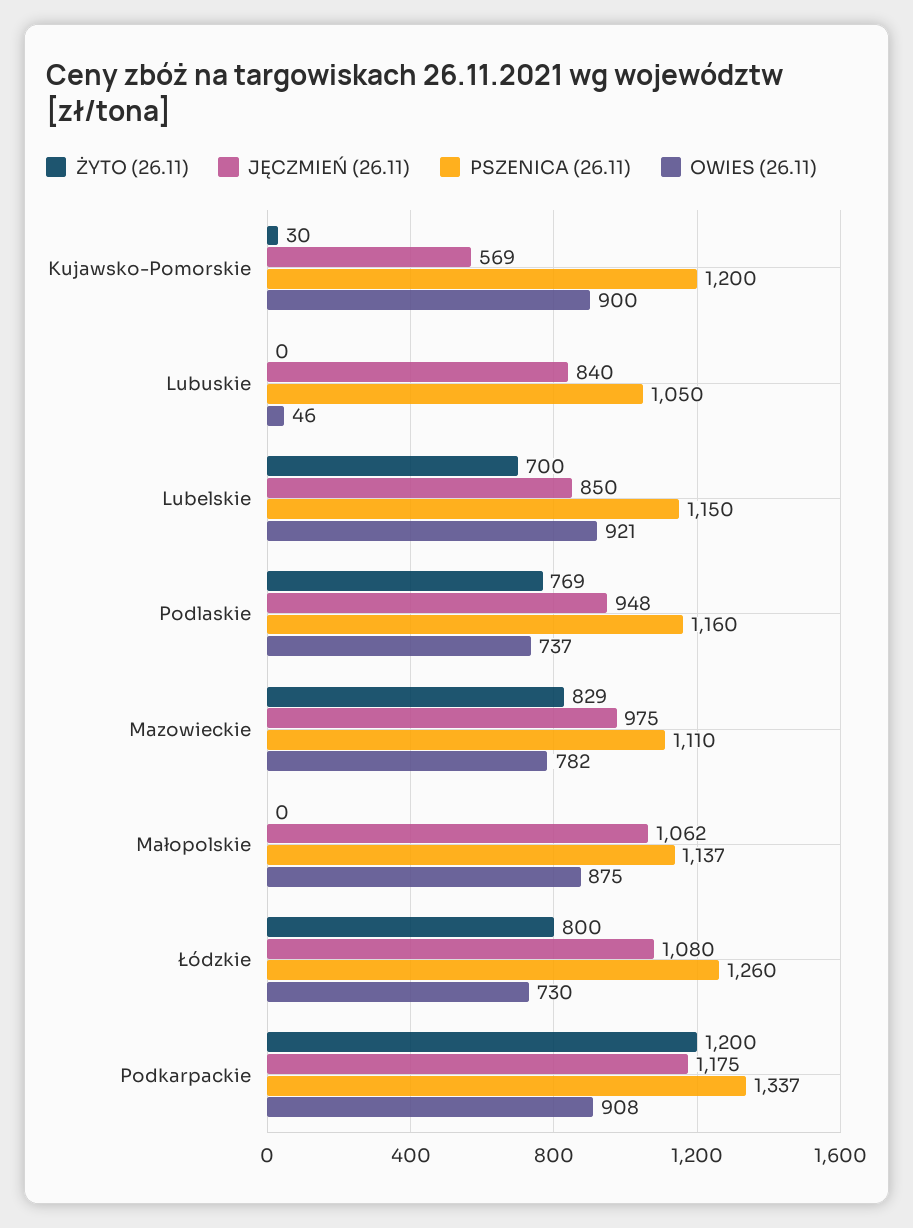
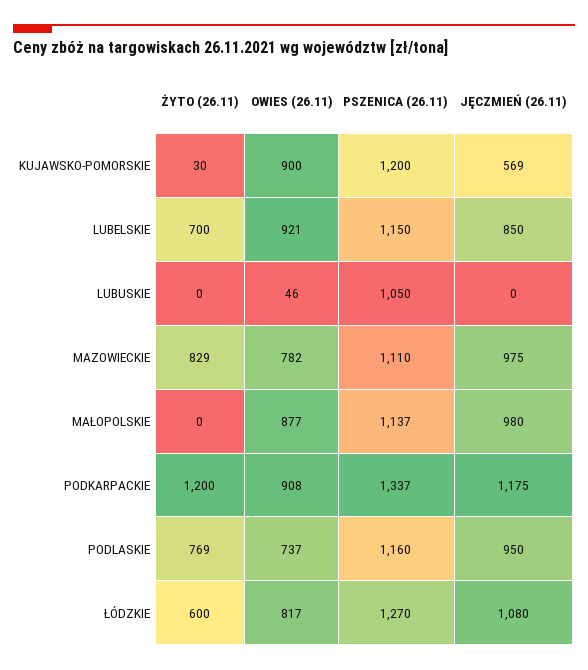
  {
    "ŻYTO (26.11)": {
      "Kujawsko-Pomorskie": 30,
      "Lubuskie": 0,
      "Lubelskie": 700,
      "Podlaskie": 769,
      "Mazowieckie": 829,
      "Małopolskie": 0,
-     "Łódzkie": 800,
+     "Łódzkie": 600,
      "Podkarpackie": 1200
    },
    "JĘCZMIEŃ (26.11)": {
      "Kujawsko-Pomorskie": 569,
-     "Lubuskie": 840,
+     "Lubuskie": 0,
      "Lubelskie": 850,
-     "Podlaskie": 948,
+     "Podlaskie": 950,
      "Mazowieckie": 975,
-     "Małopolskie": 1062,
+     "Małopolskie": 980,
      "Łódzkie": 1080,
      "Podkarpackie": 1175
    },
    "PSZENICA (26.11)": {
      "Kujawsko-Pomorskie": 1200,
      "Lubuskie": 1050,
      "Lubelskie": 1150,
      "Podlaskie": 1160,
      "Mazowieckie": 1110,
      "Małopolskie": 1137,
-     "Łódzkie": 1260,
+     "Łódzkie": 1270,
      "Podkarpackie": 1337
    },
    "OWIES (26.11)": {
      "Kujawsko-Pomorskie": 900,
      "Lubuskie": 46,
      "Lubelskie": 921,
      "Podlaskie": 737,
      "Mazowieckie": 782,
-     "Małopolskie": 875,
+     "Małopolskie": 877,
-     "Łódzkie": 730,
+     "Łódzkie": 817,
      "Podkarpackie": 908
    }
  }

